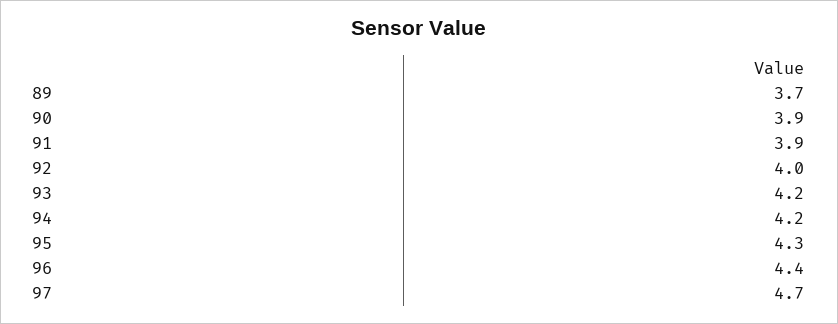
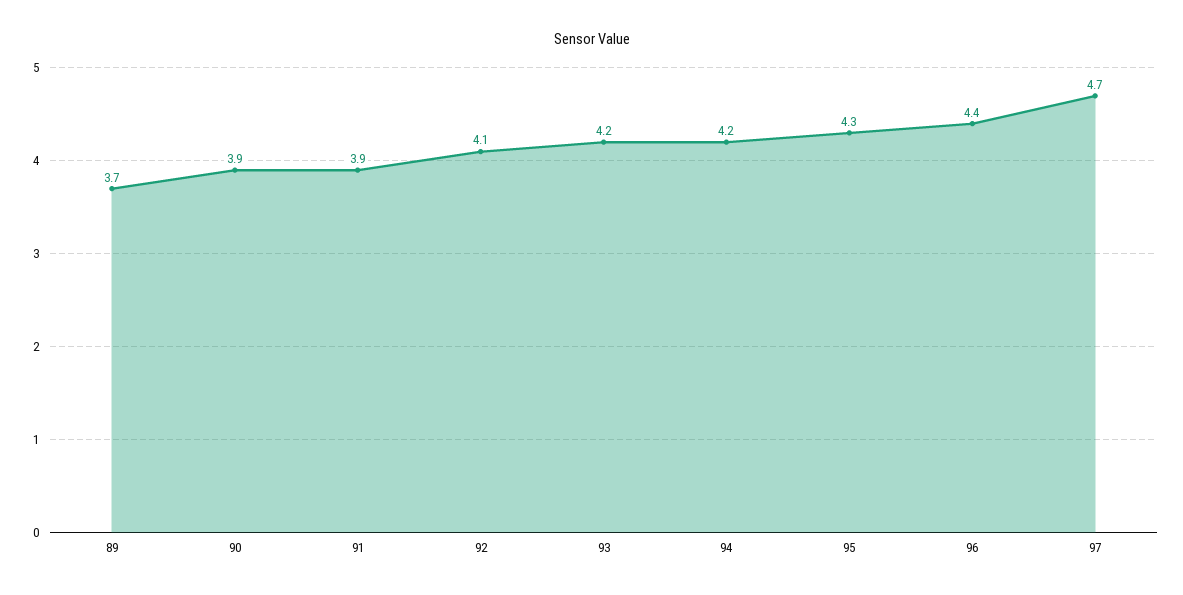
  {
    "89": 3.7,
    "90": 3.9,
    "91": 3.9,
-   "92": 4,
+   "92": 4.1,
    "93": 4.2,
    "94": 4.2,
    "95": 4.3,
    "96": 4.4,
    "97": 4.7
  }

